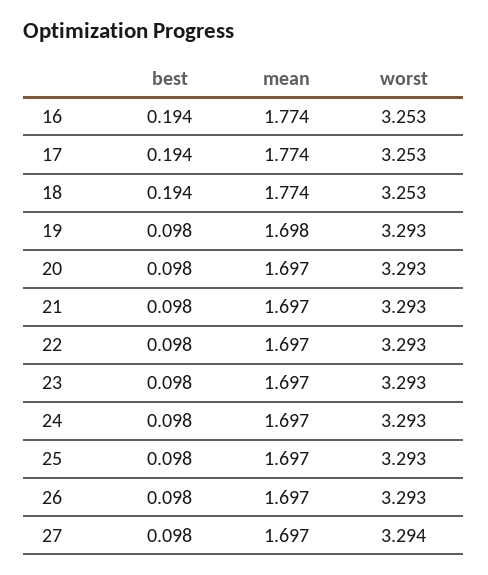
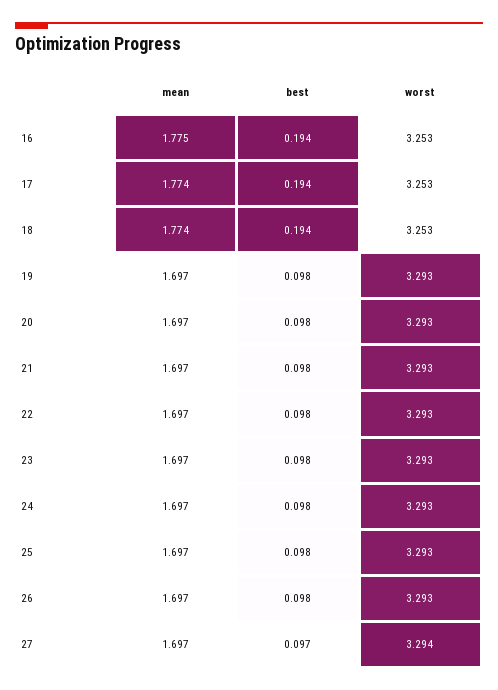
  {
    "best": {
      "16": 0.194,
      "17": 0.194,
      "18": 0.194,
      "19": 0.098,
      "20": 0.098,
      "21": 0.098,
      "22": 0.098,
      "23": 0.098,
      "24": 0.098,
      "25": 0.098,
      "26": 0.098,
-     "27": 0.098
+     "27": 0.097
    },
    "mean": {
-     "16": 1.774,
+     "16": 1.775,
      "17": 1.774,
      "18": 1.774,
-     "19": 1.698,
+     "19": 1.697,
      "20": 1.697,
      "21": 1.697,
      "22": 1.697,
      "23": 1.697,
      "24": 1.697,
      "25": 1.697,
      "26": 1.697,
      "27": 1.697
    },
    "worst": {
      "16": 3.253,
      "17": 3.253,
      "18": 3.253,
      "19": 3.293,
      "20": 3.293,
      "21": 3.293,
      "22": 3.293,
      "23": 3.293,
      "24": 3.293,
      "25": 3.293,
      "26": 3.293,
      "27": 3.294
    }
  }

